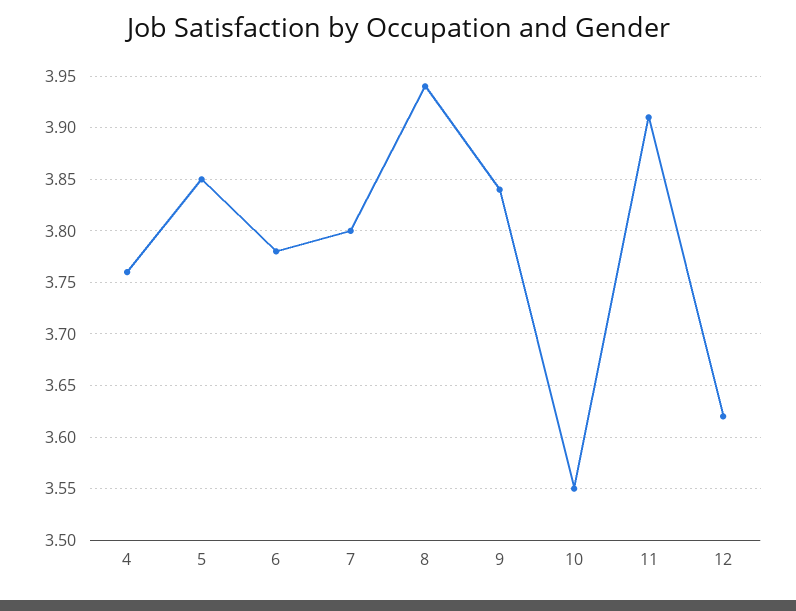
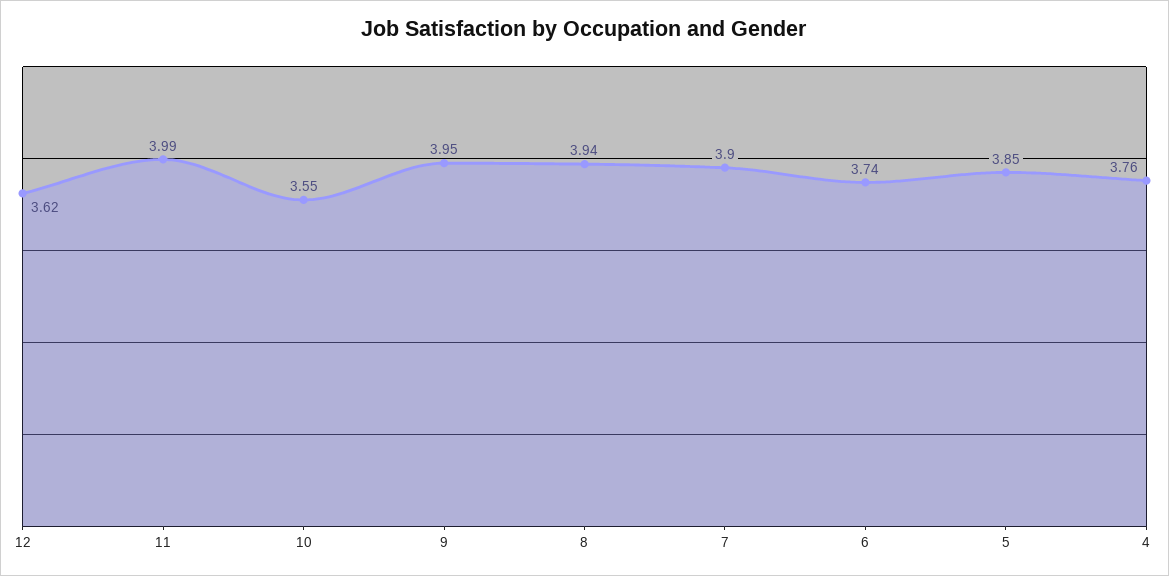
  {
    "4": 3.76,
    "5": 3.85,
-   "6": 3.78,
+   "6": 3.74,
-   "7": 3.8,
+   "7": 3.9,
    "8": 3.94,
-   "9": 3.84,
+   "9": 3.95,
    "10": 3.55,
-   "11": 3.91,
+   "11": 3.99,
    "12": 3.62
  }

